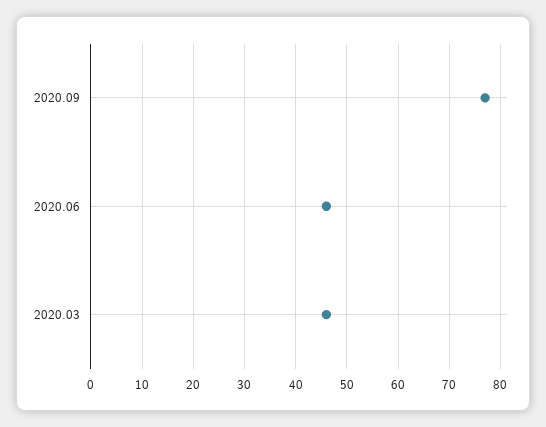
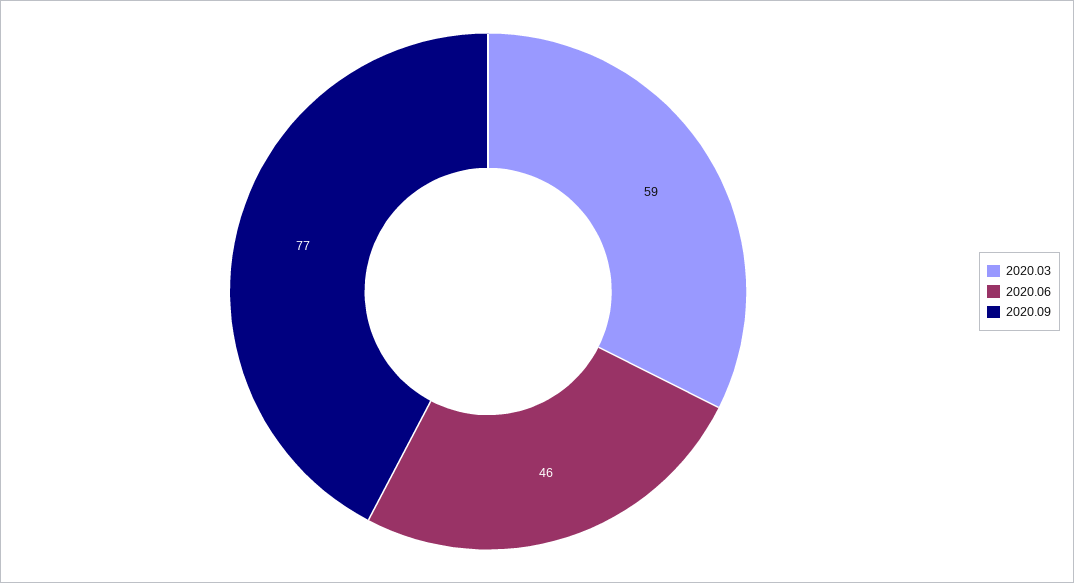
  {
    "2020.09": 77,
    "2020.06": 46,
-   "2020.03": 45
+   "2020.03": 59
  }

